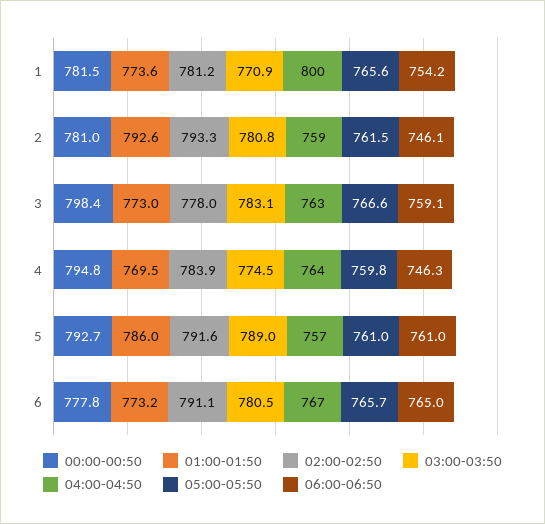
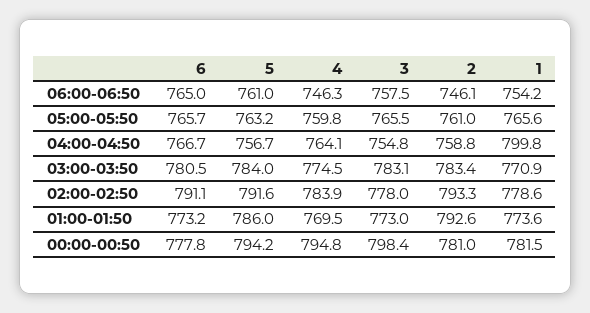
  {
    "00:00-00:50": {
      "1": 781.5,
      "2": 781,
      "3": 798.4,
      "4": 794.8,
-     "5": 792.7,
+     "5": 794.2,
      "6": 777.8
    },
    "01:00-01:50": {
      "1": 773.6,
      "2": 792.6,
      "3": 773,
      "4": 769.5,
      "5": 786,
      "6": 773.2
    },
    "02:00-02:50": {
-     "1": 781.2,
+     "1": 778.6,
      "2": 793.3,
      "3": 778,
      "4": 783.9,
      "5": 791.6,
      "6": 791.1
    },
    "03:00-03:50": {
      "1": 770.9,
-     "2": 780.8,
+     "2": 783.4,
      "3": 783.1,
      "4": 774.5,
-     "5": 789,
+     "5": 784,
      "6": 780.5
    },
    "04:00-04:50": {
      "1": 799.8,
      "2": 758.8,
-     "3": 763,
+     "3": 754.8,
      "4": 764.1,
      "5": 756.7,
      "6": 766.7
    },
    "05:00-05:50": {
      "1": 765.6,
-     "2": 761.5,
+     "2": 761,
-     "3": 766.6,
+     "3": 765.5,
      "4": 759.8,
-     "5": 761,
+     "5": 763.2,
      "6": 765.7
    },
    "06:00-06:50": {
      "1": 754.2,
      "2": 746.1,
-     "3": 759.1,
+     "3": 757.5,
      "4": 746.3,
      "5": 761,
      "6": 765
    }
  }

